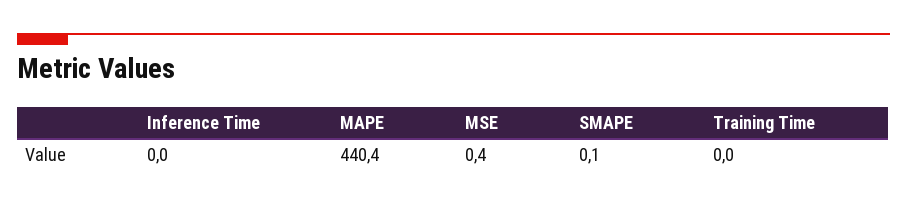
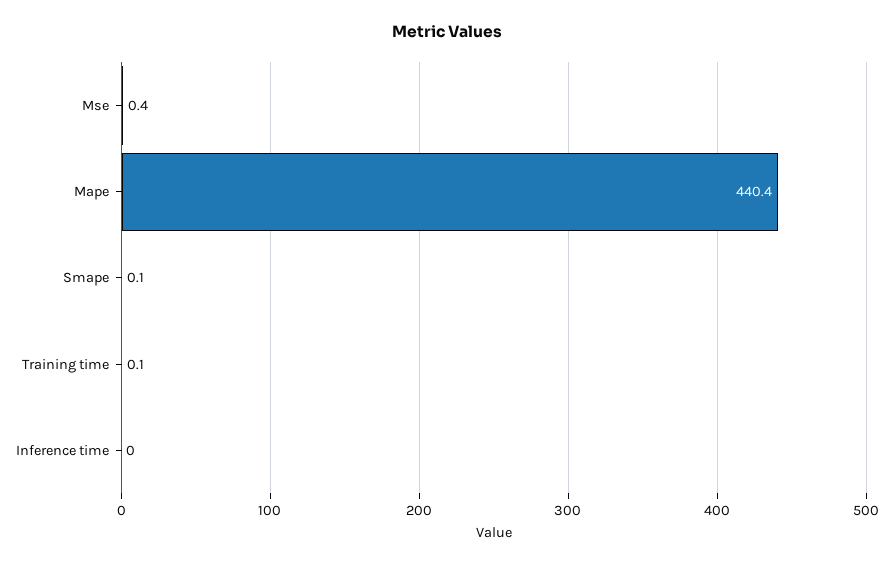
  {
    "Inference Time": 0,
    "MAPE": 440.4,
    "MSE": 0.4,
    "SMAPE": 0.1,
-   "Training Time": 0
+   "Training Time": 0.1
  }

